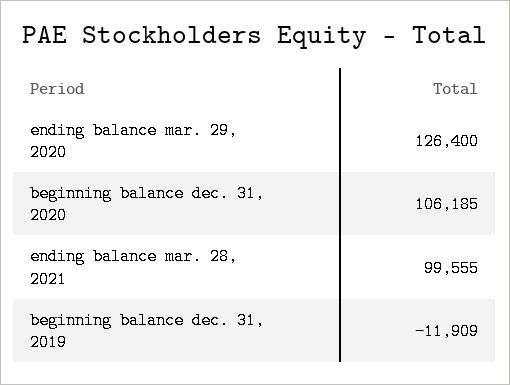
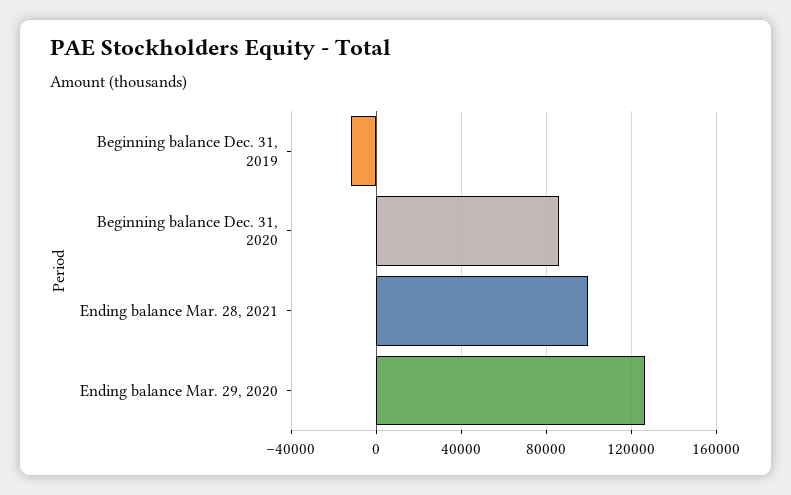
  {
    "ending balance mar. 29, 2020": 126400,
-   "beginning balance dec. 31, 2020": 106185,
+   "beginning balance dec. 31, 2020": 85000,
    "ending balance mar. 28, 2021": 99555,
    "beginning balance dec. 31, 2019": -11909
  }

